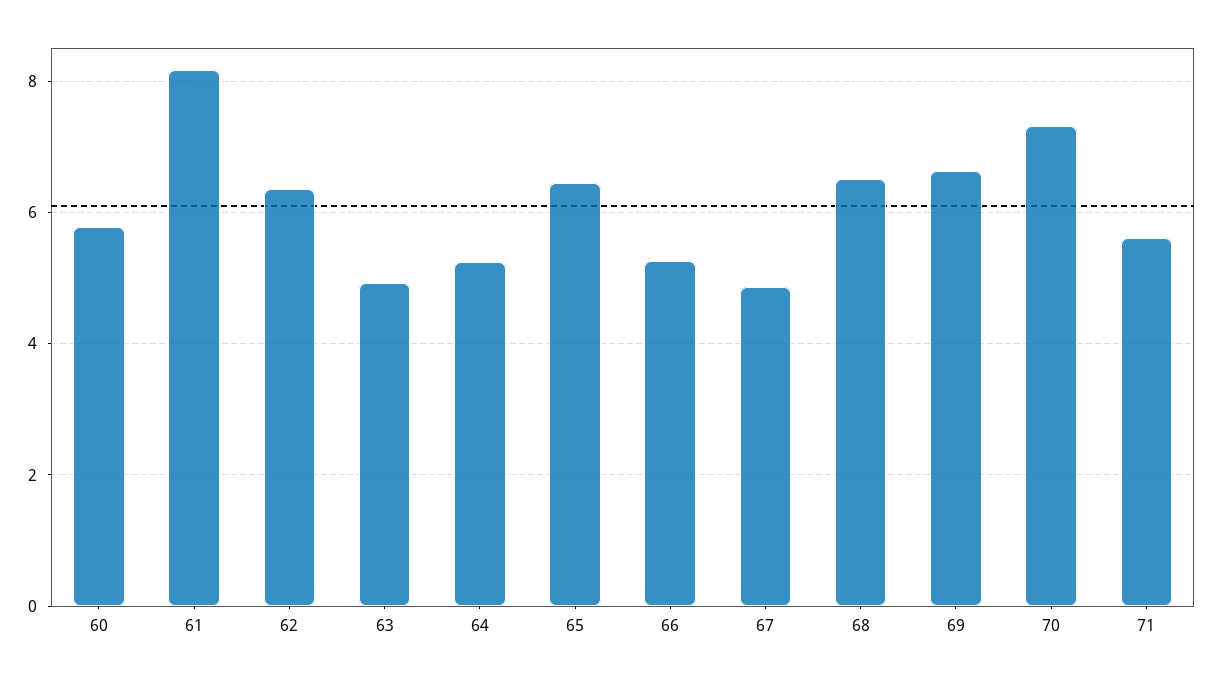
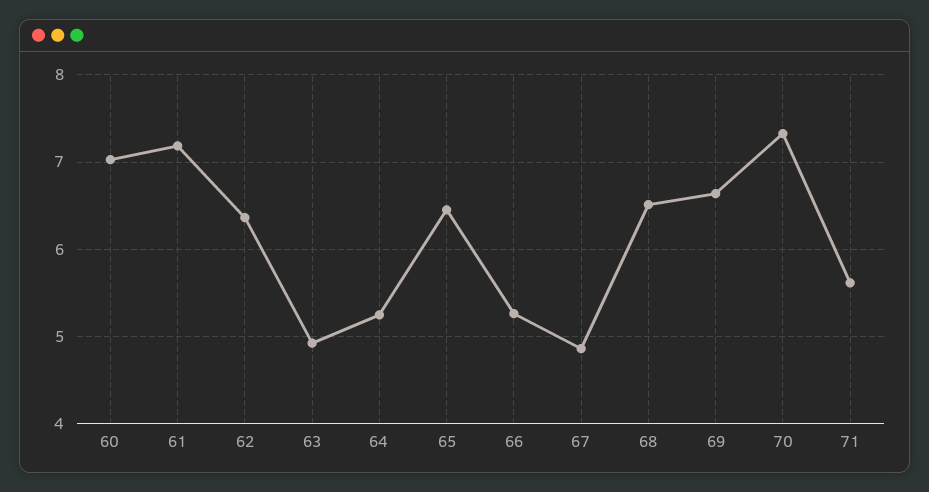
  {
-   "60": 5.8,
+   "60": 7,
-   "61": 8.2,
+   "61": 7.2,
    "62": 6.4,
    "63": 4.9,
    "64": 5.2,
    "65": 6.5,
    "66": 5.3,
    "67": 4.9,
    "68": 6.5,
    "69": 6.6,
    "70": 7.3,
    "71": 5.6
  }

